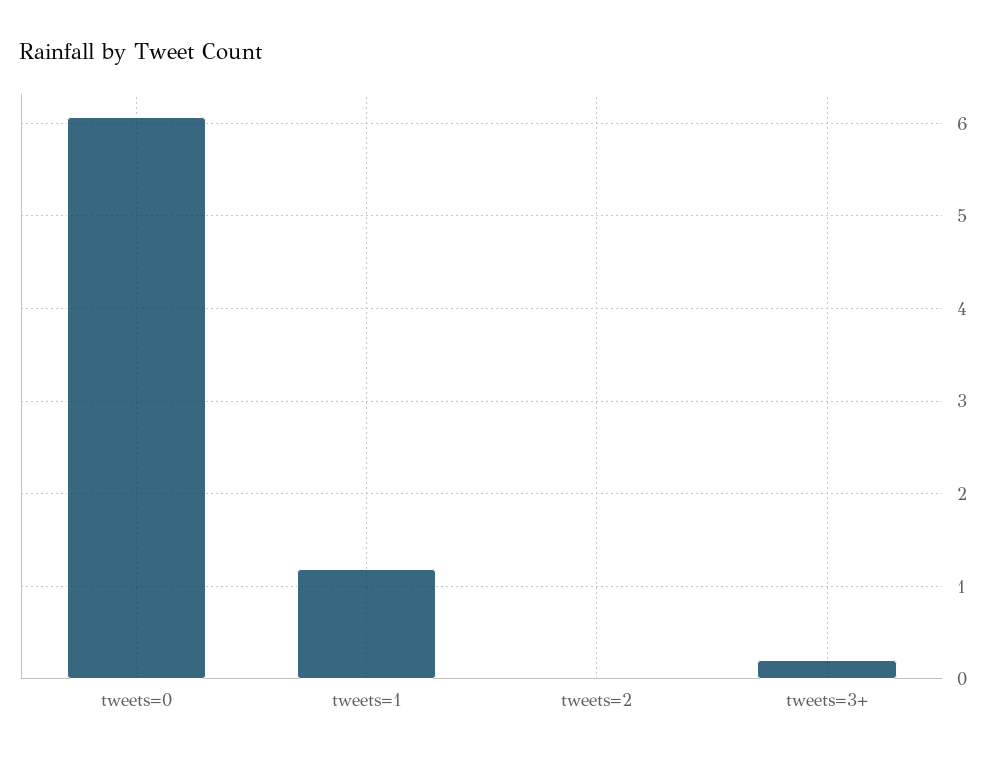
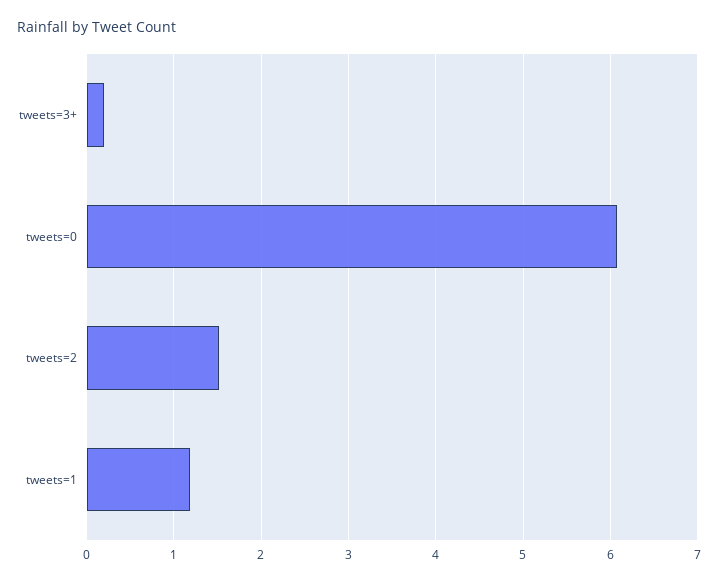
  {
    "tweets=0": 6.1,
    "tweets=1": 1.2,
-   "tweets=2": 0,
+   "tweets=2": 1.5,
    "tweets=3+": 0.2
  }

